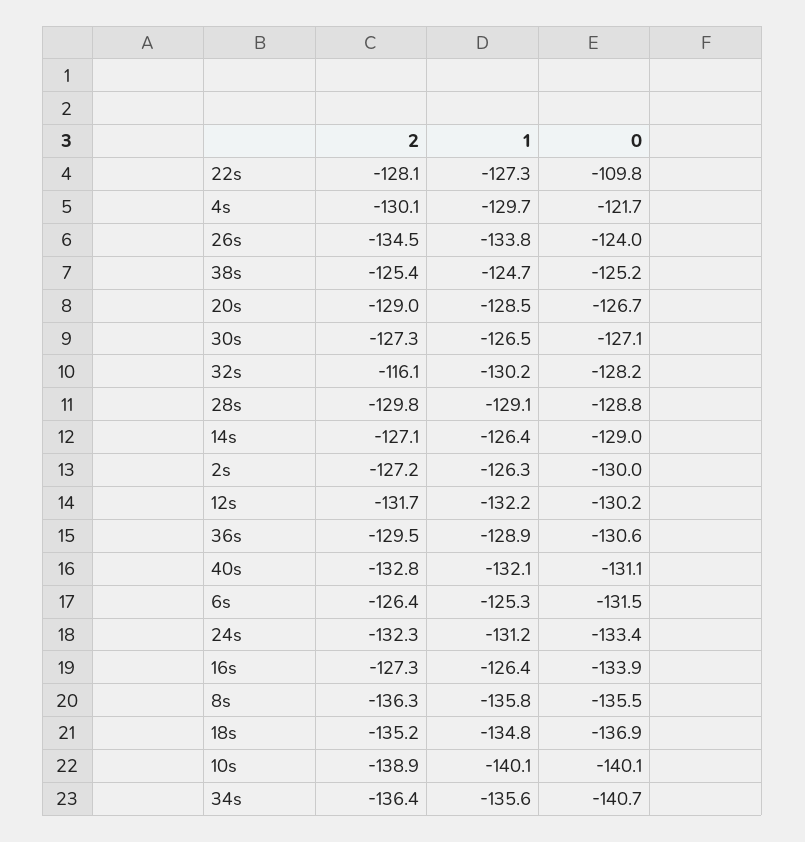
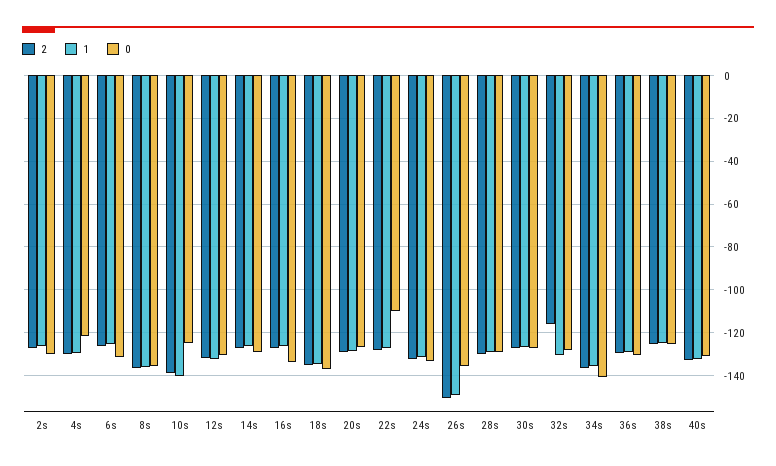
  {
    "2": {
      "22s": -128.1,
      "4s": -130.1,
-     "26s": -134.5,
+     "26s": -150,
      "38s": -125.4,
      "20s": -129,
      "30s": -127.3,
      "32s": -116.1,
      "28s": -129.8,
      "14s": -127.1,
      "2s": -127.2,
      "12s": -131.7,
      "36s": -129.5,
      "40s": -132.8,
      "6s": -126.4,
      "24s": -132.3,
      "16s": -127.3,
      "8s": -136.3,
      "18s": -135.2,
      "10s": -138.9,
      "34s": -136.4
    },
    "1": {
      "22s": -127.3,
      "4s": -129.7,
-     "26s": -133.8,
+     "26s": -150,
      "38s": -124.7,
      "20s": -128.5,
      "30s": -126.5,
      "32s": -130.2,
      "28s": -129.1,
      "14s": -126.4,
      "2s": -126.3,
      "12s": -132.2,
      "36s": -128.9,
      "40s": -132.1,
      "6s": -125.3,
      "24s": -131.2,
      "16s": -126.4,
      "8s": -135.8,
      "18s": -134.8,
      "10s": -140.1,
      "34s": -135.6
    },
    "0": {
      "22s": -109.8,
      "4s": -121.7,
-     "26s": -124,
+     "26s": -135,
      "38s": -125.2,
      "20s": -126.7,
      "30s": -127.1,
      "32s": -128.2,
      "28s": -128.8,
      "14s": -129,
      "2s": -130,
      "12s": -130.2,
      "36s": -130.6,
      "40s": -131.1,
      "6s": -131.5,
      "24s": -133.4,
      "16s": -133.9,
      "8s": -135.5,
      "18s": -136.9,
-     "10s": -140.1,
+     "10s": -125,
      "34s": -140.7
    }
  }

